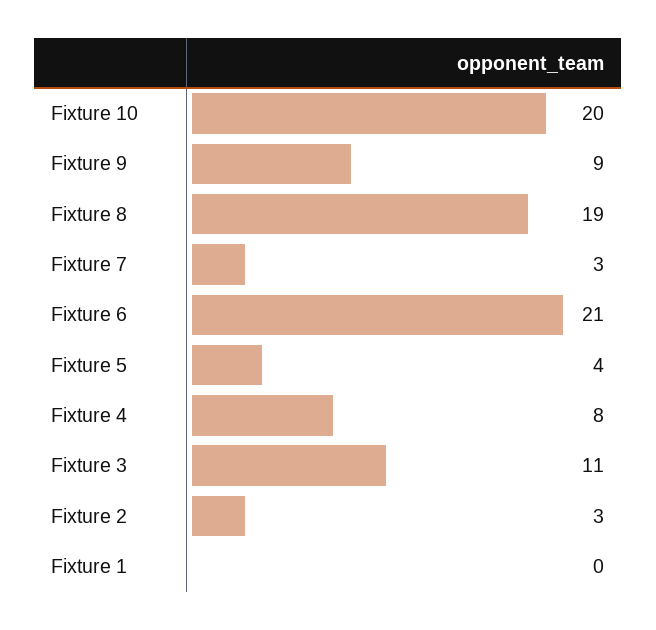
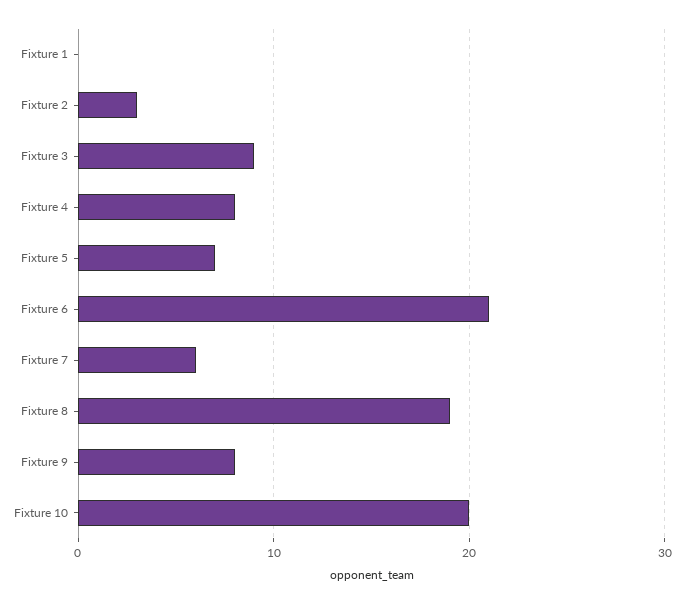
  {
    "Fixture 10": 20,
-   "Fixture 9": 9,
+   "Fixture 9": 8,
    "Fixture 8": 19,
-   "Fixture 7": 3,
+   "Fixture 7": 6,
    "Fixture 6": 21,
-   "Fixture 5": 4,
+   "Fixture 5": 7,
    "Fixture 4": 8,
-   "Fixture 3": 11,
+   "Fixture 3": 9,
    "Fixture 2": 3,
    "Fixture 1": 0
  }

